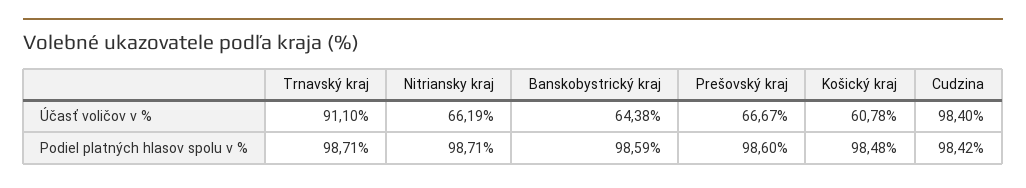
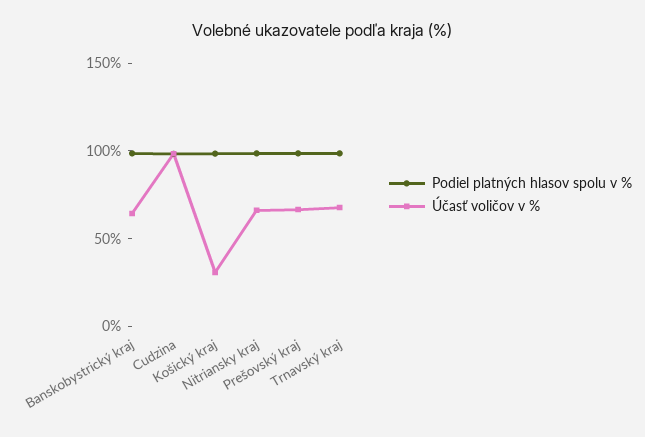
  {
    "Účasť voličov v %": {
-     "Trnavský kraj": 91.1,
+     "Trnavský kraj": 70,
      "Nitriansky kraj": 66.19,
      "Banskobystrický kraj": 64.38,
      "Prešovský kraj": 66.67,
-     "Košický kraj": 60.78,
+     "Košický kraj": 30,
      "Cudzina": 98.4
    },
    "Podiel platných hlasov spolu v %": {
      "Trnavský kraj": 98.71,
      "Nitriansky kraj": 98.71,
      "Banskobystrický kraj": 98.59,
      "Prešovský kraj": 98.6,
      "Košický kraj": 98.48,
      "Cudzina": 98.42
    }
  }

